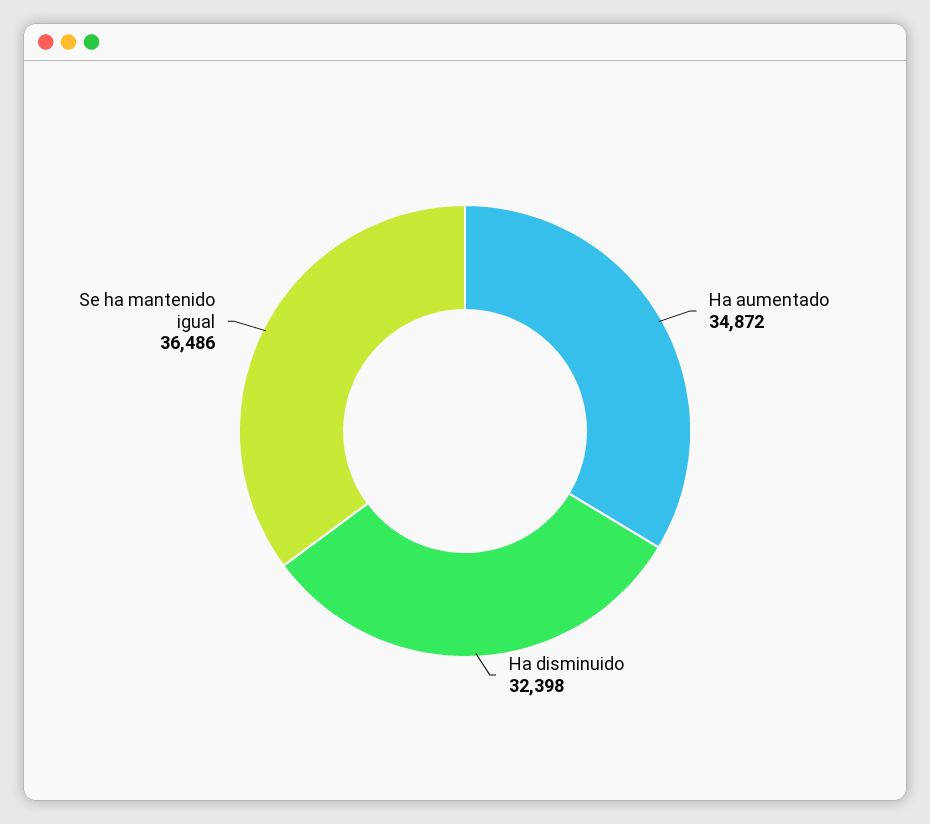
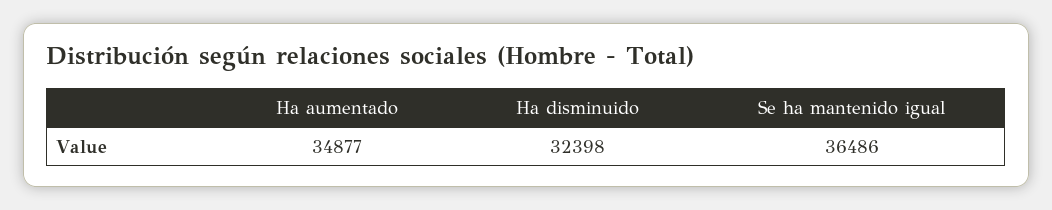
  {
-   "Ha aumentado": 34872,
+   "Ha aumentado": 34877,
    "Ha disminuido": 32398,
    "Se ha mantenido igual": 36486
  }

